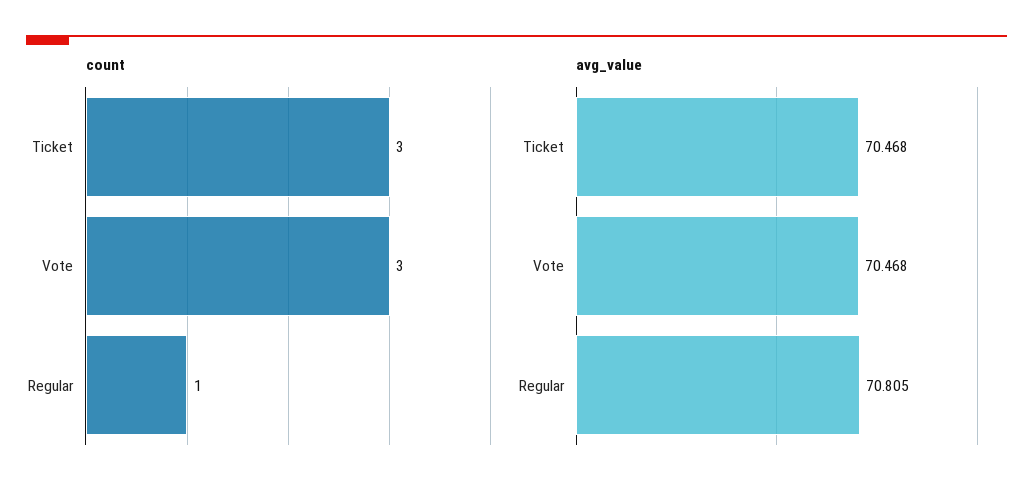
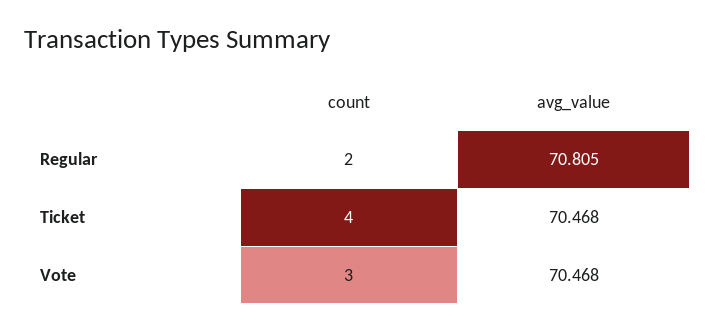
  {
    "count": {
-     "Ticket": 3,
+     "Ticket": 4,
      "Vote": 3,
-     "Regular": 1
+     "Regular": 2
    },
    "avg_value": {
      "Ticket": 70.468,
      "Vote": 70.468,
      "Regular": 70.805
    }
  }

